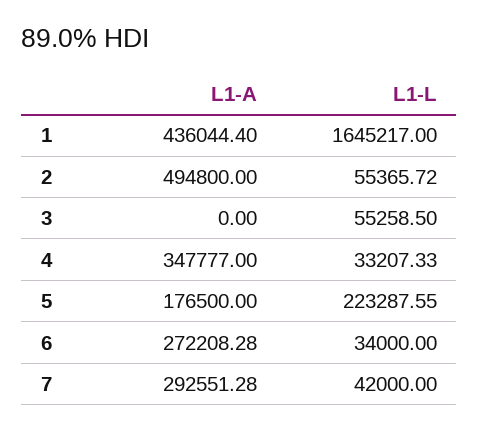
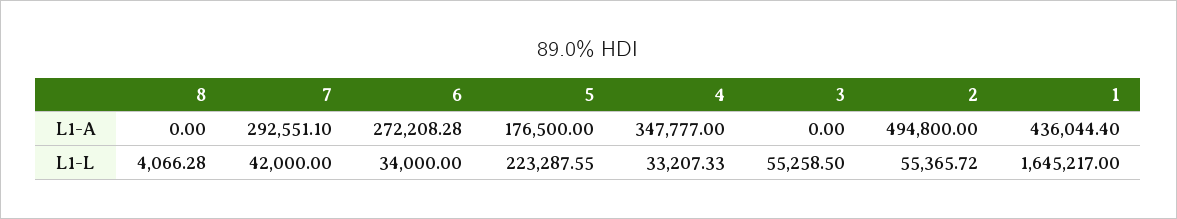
  {
    "L1-A": {
      "1": 436044.4,
      "2": 494800,
      "3": 0,
      "4": 347777,
      "5": 176500,
      "6": 272208.28,
-     "7": 292551.28
+     "7": 292551.1,
+     "8": 0
    },
    "L1-L": {
      "1": 1645217,
      "2": 55365.72,
      "3": 55258.5,
      "4": 33207.33,
      "5": 223287.55,
      "6": 34000,
-     "7": 42000
+     "7": 42000,
+     "8": 4066.28
    }
  }

